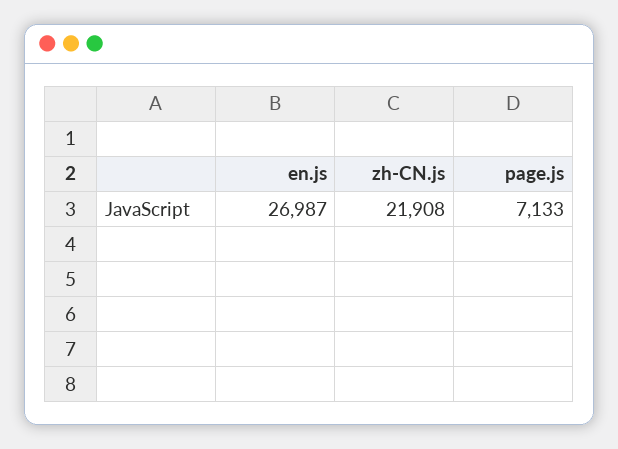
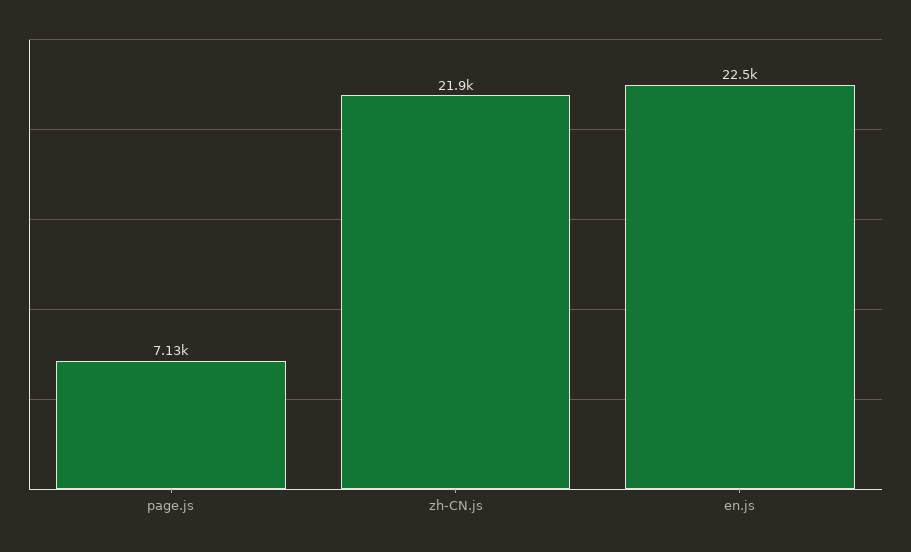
  {
-   "en.js": 26987,
+   "en.js": 22500,
    "zh-CN.js": 21908,
    "page.js": 7133
  }

